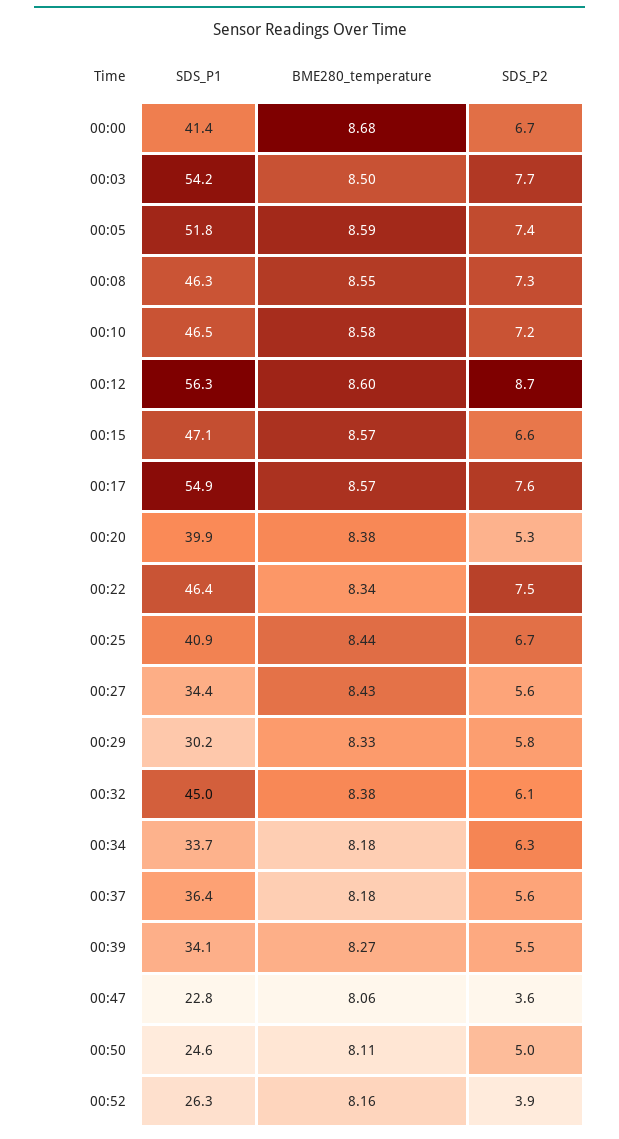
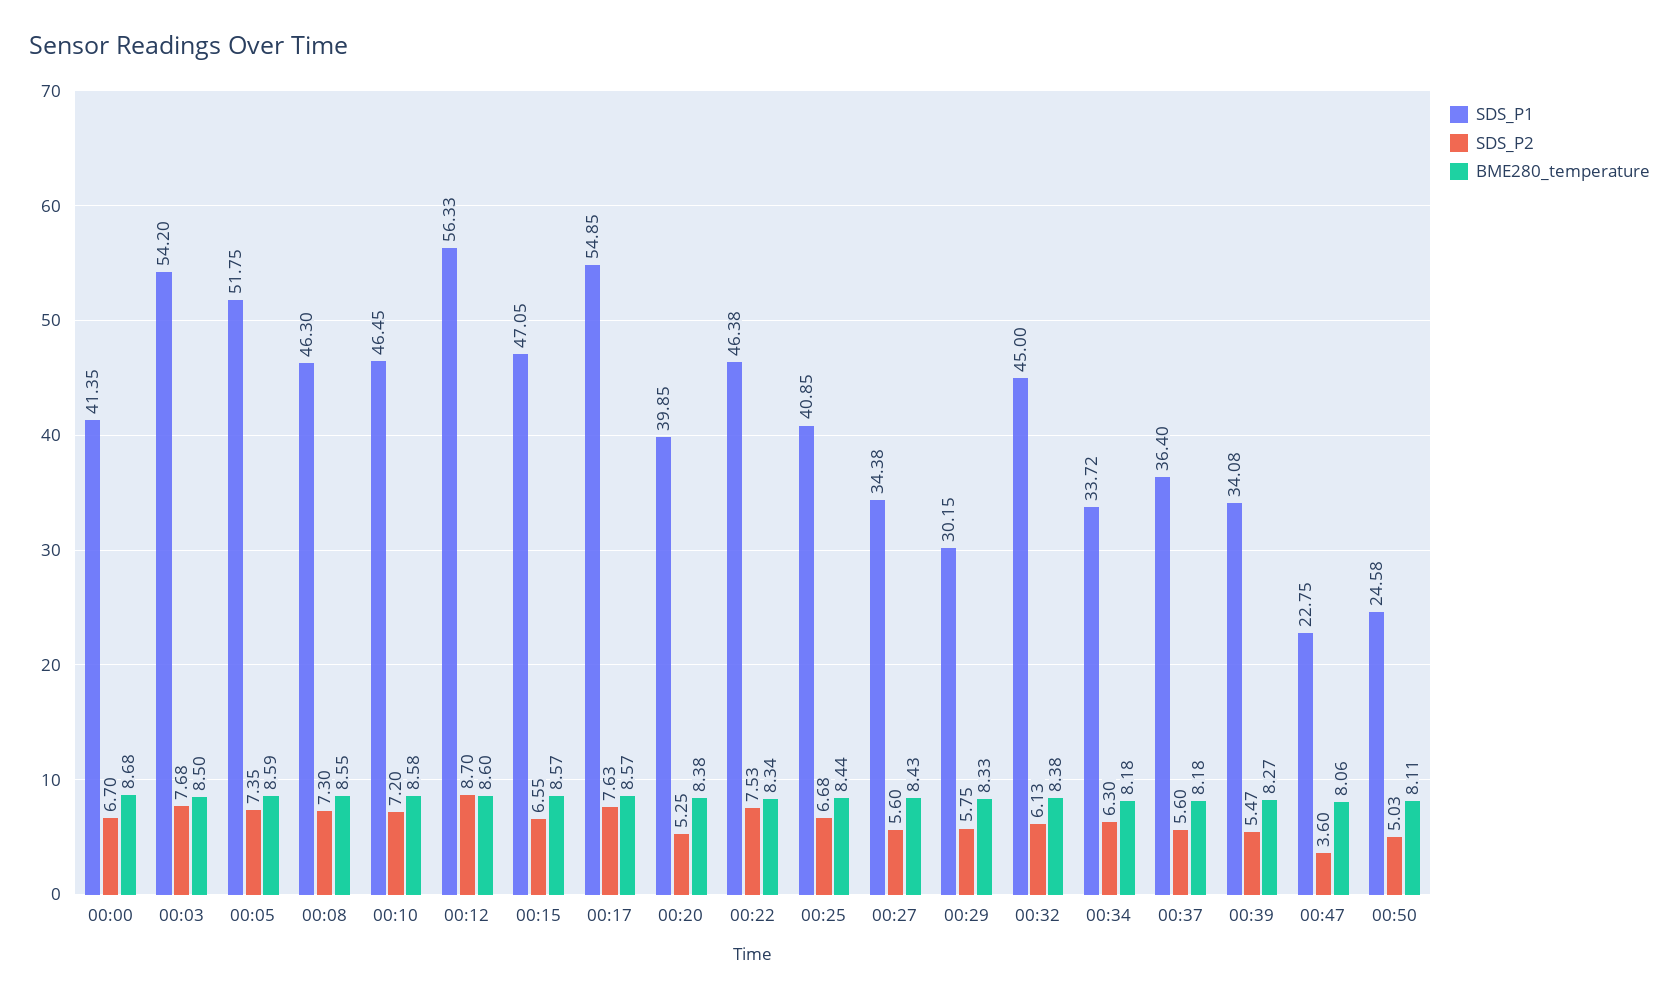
  {
    "SDS_P1": {
      "00:00": 41.35,
      "00:03": 54.2,
      "00:05": 51.75,
      "00:08": 46.3,
      "00:10": 46.45,
      "00:12": 56.33,
      "00:15": 47.05,
      "00:17": 54.85,
      "00:20": 39.85,
      "00:22": 46.38,
      "00:25": 40.85,
      "00:27": 34.38,
      "00:29": 30.15,
      "00:32": 45,
      "00:34": 33.72,
      "00:37": 36.4,
      "00:39": 34.08,
      "00:47": 22.75,
-     "00:50": 24.58,
+     "00:50": 24.58
-     "00:52": 26.3
    },
    "BME280_temperature": {
      "00:00": 8.68,
      "00:03": 8.5,
      "00:05": 8.59,
      "00:08": 8.55,
      "00:10": 8.58,
      "00:12": 8.6,
      "00:15": 8.57,
      "00:17": 8.57,
      "00:20": 8.38,
      "00:22": 8.34,
      "00:25": 8.44,
      "00:27": 8.43,
      "00:29": 8.33,
      "00:32": 8.38,
      "00:34": 8.18,
      "00:37": 8.18,
      "00:39": 8.27,
      "00:47": 8.06,
-     "00:50": 8.11,
+     "00:50": 8.11
-     "00:52": 8.16
    },
    "SDS_P2": {
      "00:00": 6.7,
      "00:03": 7.68,
      "00:05": 7.35,
      "00:08": 7.3,
      "00:10": 7.2,
      "00:12": 8.7,
      "00:15": 6.55,
      "00:17": 7.63,
      "00:20": 5.25,
      "00:22": 7.53,
      "00:25": 6.68,
      "00:27": 5.6,
      "00:29": 5.75,
      "00:32": 6.13,
      "00:34": 6.3,
      "00:37": 5.6,
      "00:39": 5.47,
      "00:47": 3.6,
-     "00:50": 5.03,
+     "00:50": 5.03
-     "00:52": 3.9
    }
  }

